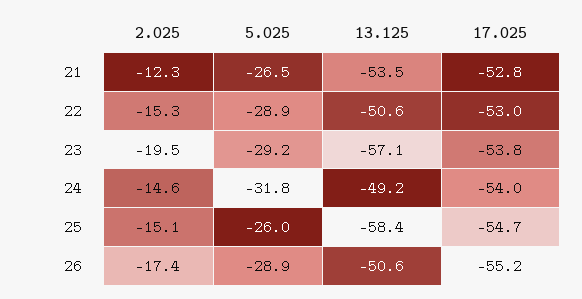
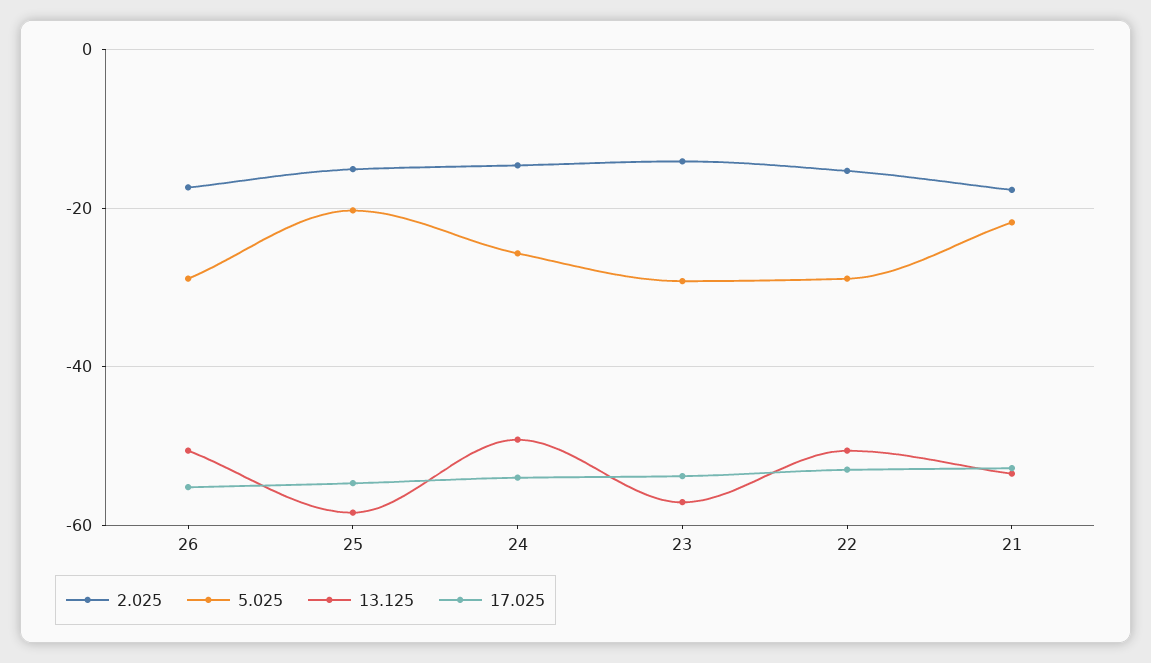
  {
    "2.025": {
-     "21": -12.3,
+     "21": -18,
      "22": -15.3,
-     "23": -19.5,
+     "23": -14,
      "24": -14.6,
      "25": -15.1,
      "26": -17.4
    },
    "5.025": {
-     "21": -26.5,
+     "21": -22,
      "22": -28.9,
      "23": -29.2,
-     "24": -31.8,
+     "24": -26,
-     "25": -26,
+     "25": -20,
      "26": -28.9
    },
    "13.125": {
      "21": -53.5,
      "22": -50.6,
      "23": -57.1,
      "24": -49.2,
      "25": -58.4,
      "26": -50.6
    },
    "17.025": {
      "21": -52.8,
      "22": -53,
      "23": -53.8,
      "24": -54,
      "25": -54.7,
      "26": -55.2
    }
  }

